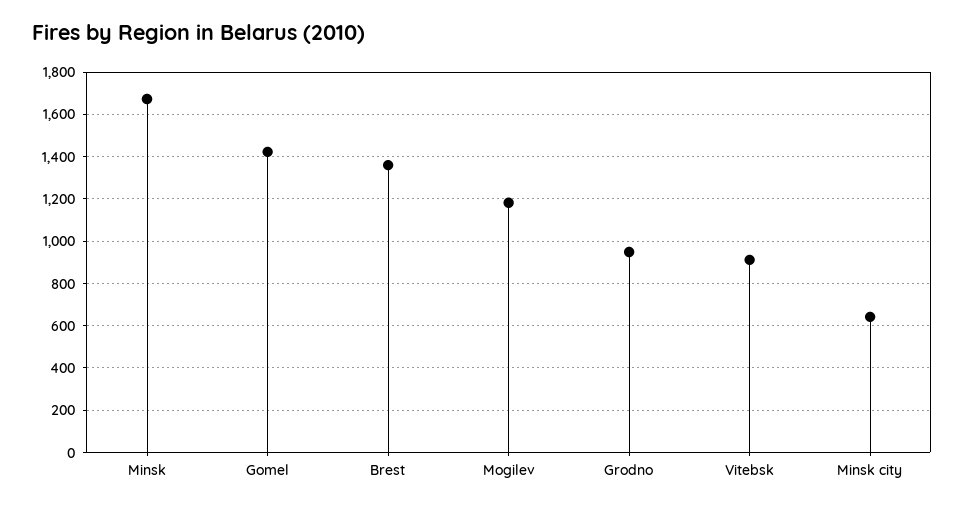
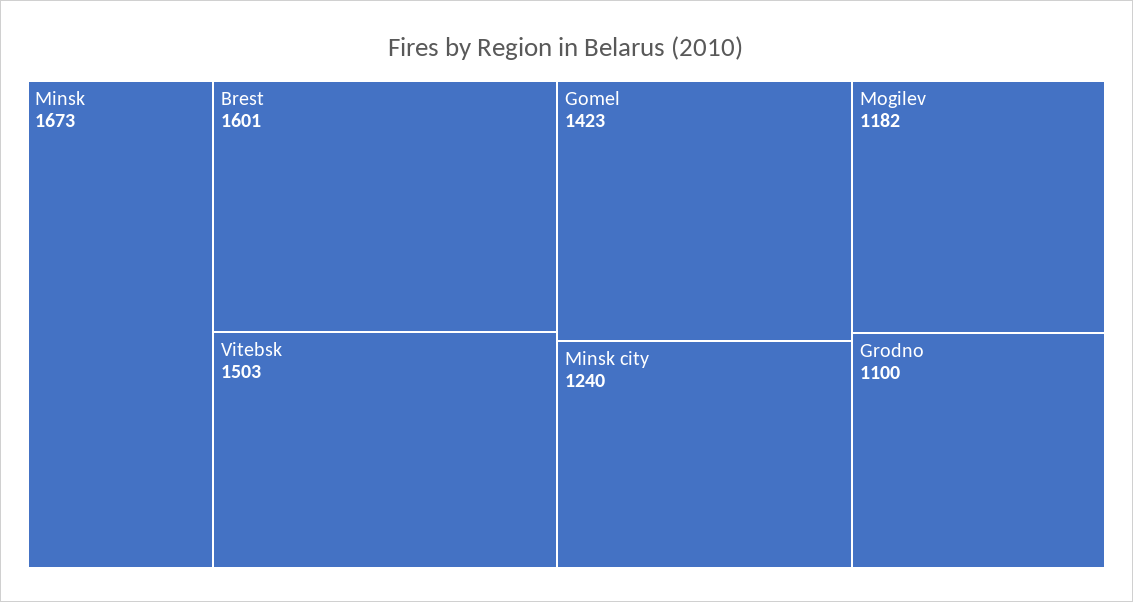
  {
    "Minsk": 1673,
    "Gomel": 1423,
-   "Brest": 1350,
+   "Brest": 1601,
    "Mogilev": 1182,
-   "Grodno": 950,
+   "Grodno": 1100,
-   "Vitebsk": 900,
+   "Vitebsk": 1503,
-   "Minsk city": 650
+   "Minsk city": 1240
  }

